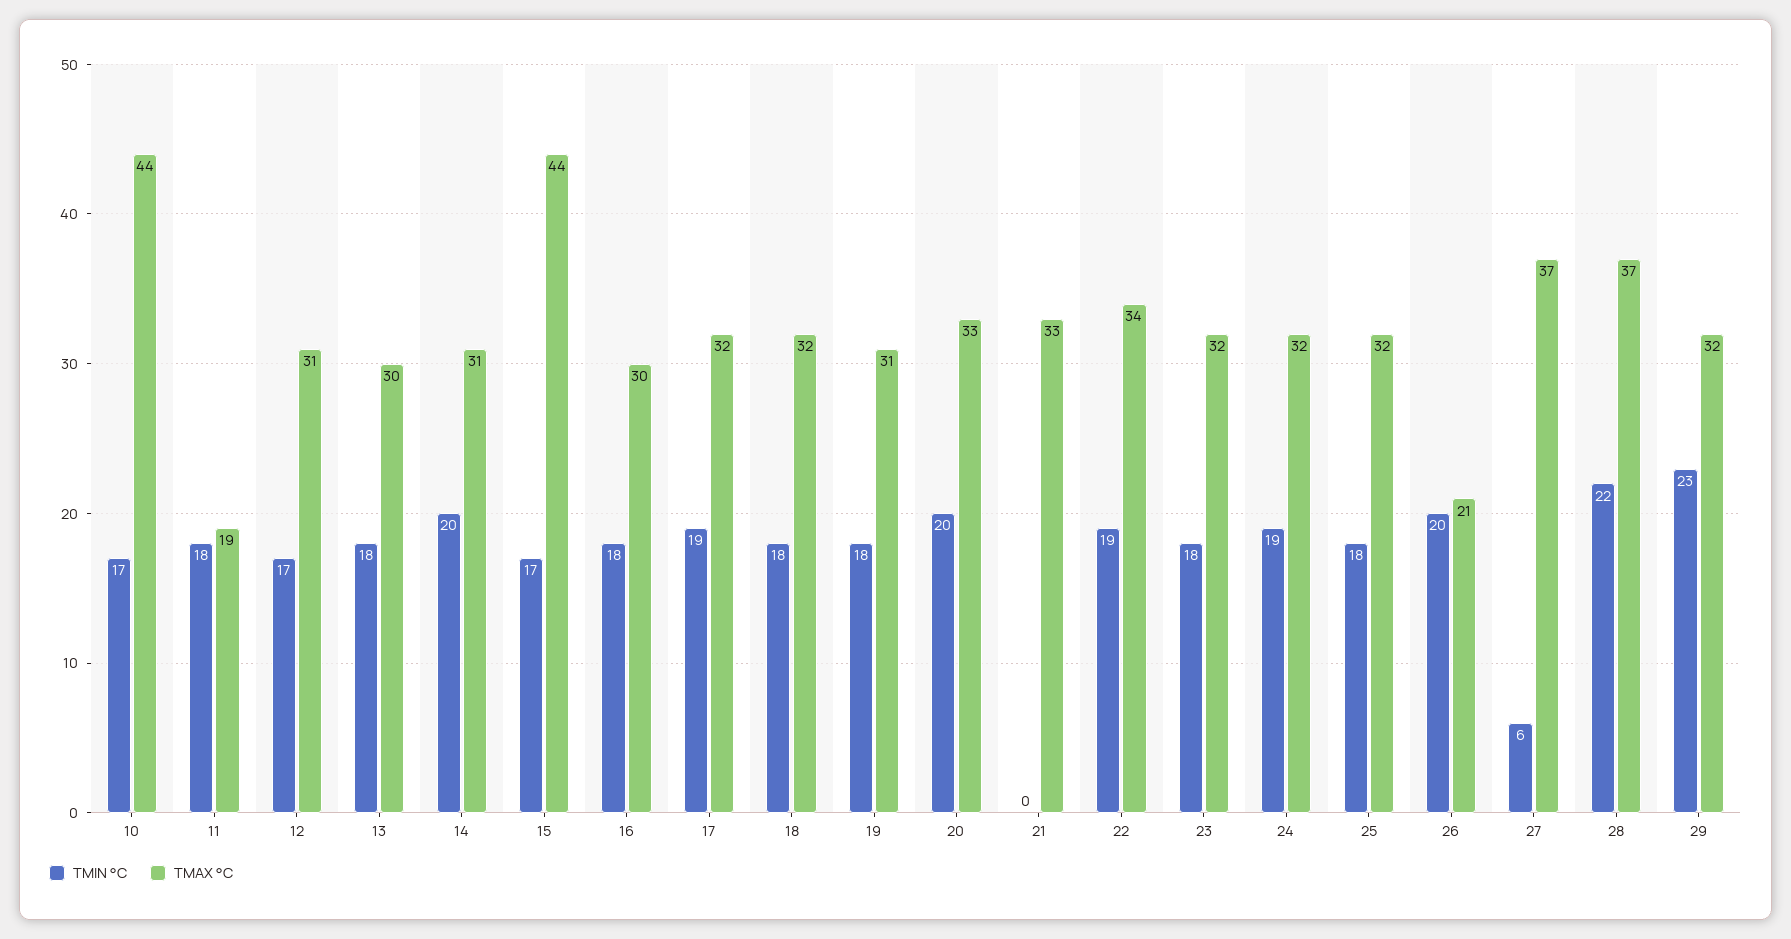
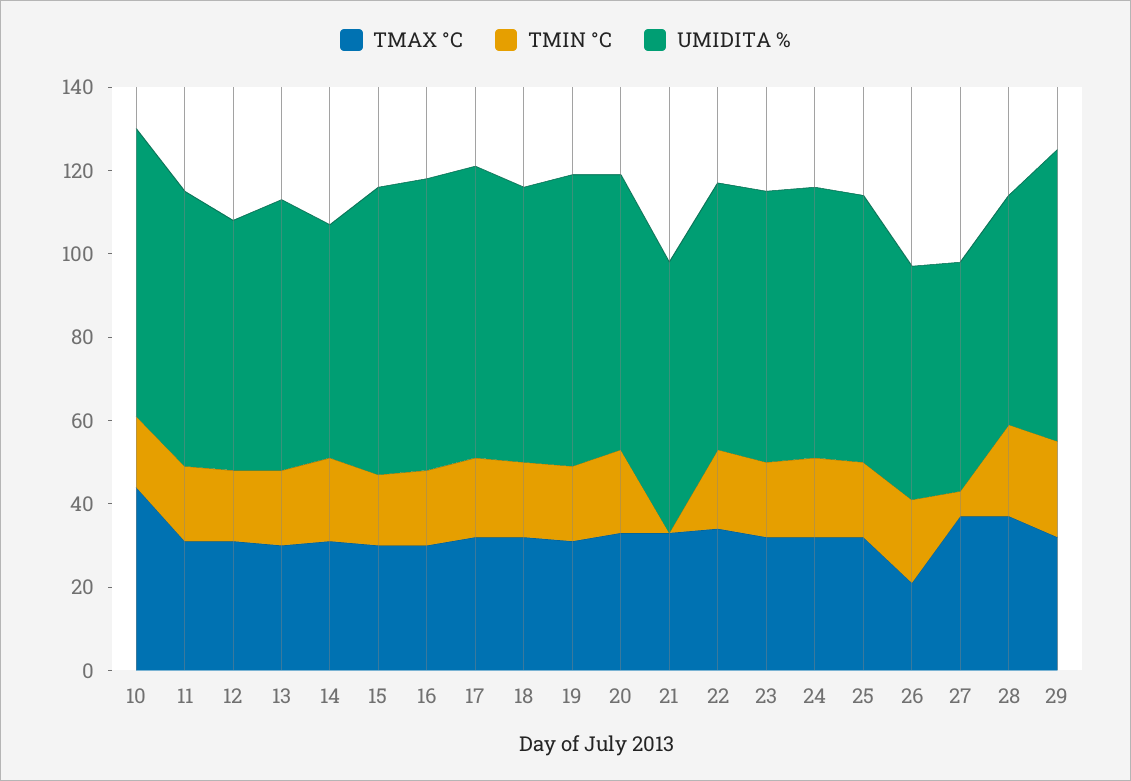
  {
    "TMIN °C": {
      "10": 17,
      "11": 18,
      "12": 17,
      "13": 18,
      "14": 20,
      "15": 17,
      "16": 18,
      "17": 19,
      "18": 18,
      "19": 18,
      "20": 20,
      "21": 0,
      "22": 19,
      "23": 18,
      "24": 19,
      "25": 18,
      "26": 20,
      "27": 6,
      "28": 22,
      "29": 23
    },
    "TMAX °C": {
      "10": 44,
-     "11": 19,
+     "11": 30,
      "12": 31,
      "13": 30,
      "14": 31,
-     "15": 44,
+     "15": 30,
      "16": 30,
      "17": 32,
      "18": 32,
      "19": 31,
      "20": 33,
      "21": 33,
      "22": 34,
      "23": 32,
      "24": 32,
      "25": 32,
      "26": 21,
      "27": 37,
      "28": 37,
      "29": 32
-   }
+   },
+   "UMIDITA %": {
+     "10": 70,
+     "11": 65,
+     "12": 60,
+     "13": 65,
+     "14": 55,
+     "15": 70,
+     "16": 70,
+     "17": 70,
+     "18": 65,
+     "19": 70,
+     "20": 65,
+     "21": 65,
+     "22": 65,
+     "23": 65,
+     "24": 65,
+     "25": 65,
+     "26": 55,
+     "27": 55,
+     "28": 55,
+     "29": 70
+   }
  }

